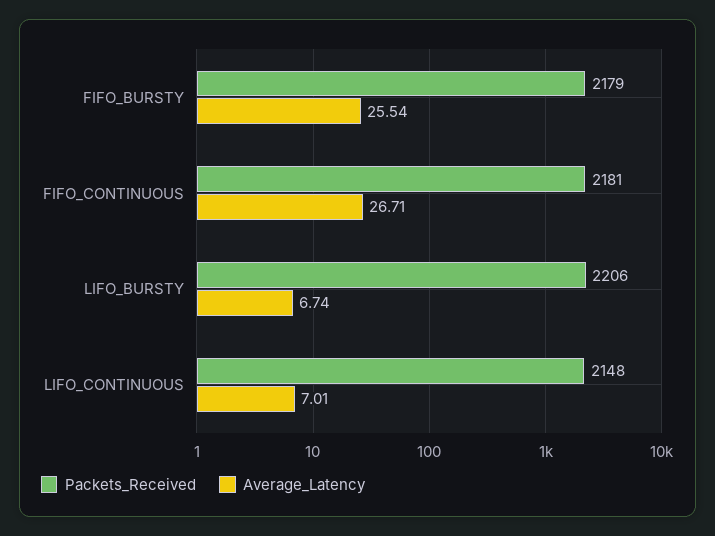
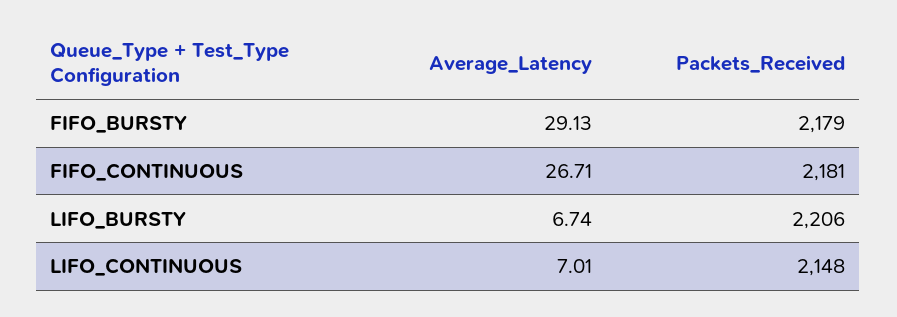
  {
    "Packets_Received": {
      "FIFO_BURSTY": 2179,
      "FIFO_CONTINUOUS": 2181,
      "LIFO_BURSTY": 2206,
      "LIFO_CONTINUOUS": 2148
    },
    "Average_Latency": {
-     "FIFO_BURSTY": 25.54,
+     "FIFO_BURSTY": 29.13,
      "FIFO_CONTINUOUS": 26.71,
      "LIFO_BURSTY": 6.74,
      "LIFO_CONTINUOUS": 7.01
    }
  }

